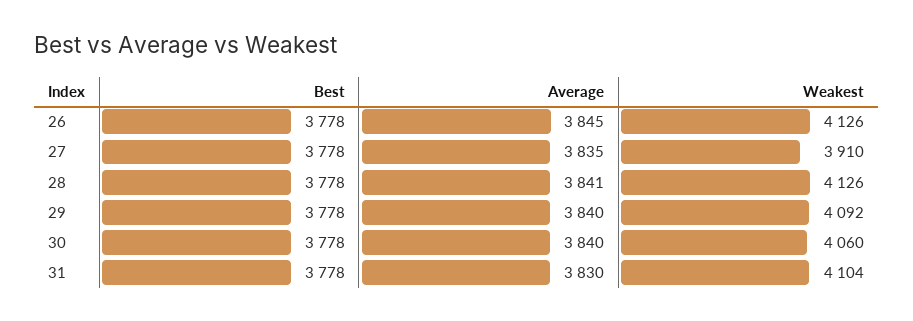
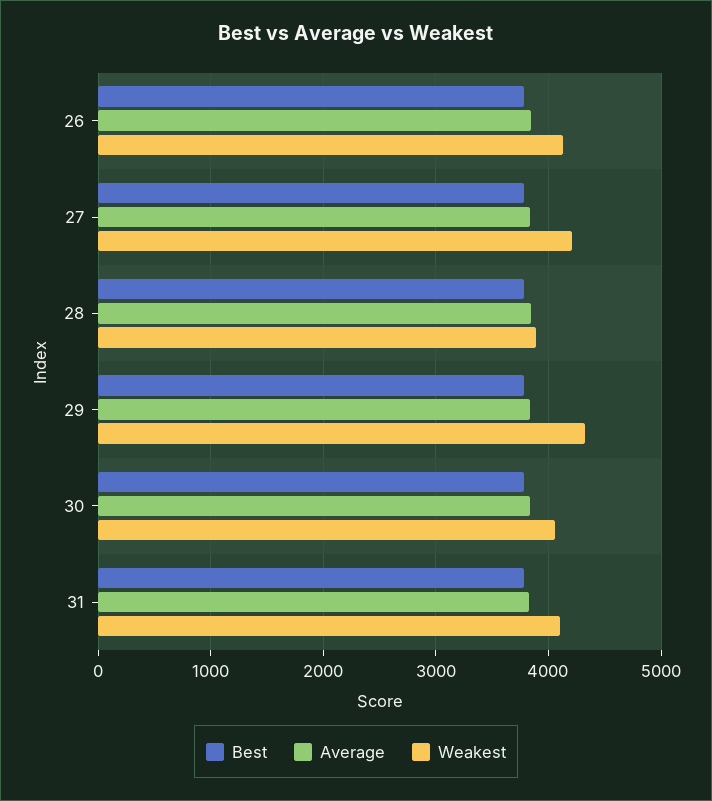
  {
    "Best": {
      "26": 3778,
      "27": 3778,
      "28": 3778,
      "29": 3778,
      "30": 3778,
      "31": 3778
    },
    "Average": {
      "26": 3845,
      "27": 3835,
      "28": 3841,
      "29": 3840,
      "30": 3840,
      "31": 3830
    },
    "Weakest": {
      "26": 4126,
-     "27": 3910,
+     "27": 4200,
-     "28": 4126,
+     "28": 3900,
-     "29": 4092,
+     "29": 4300,
      "30": 4060,
      "31": 4104
    }
  }

